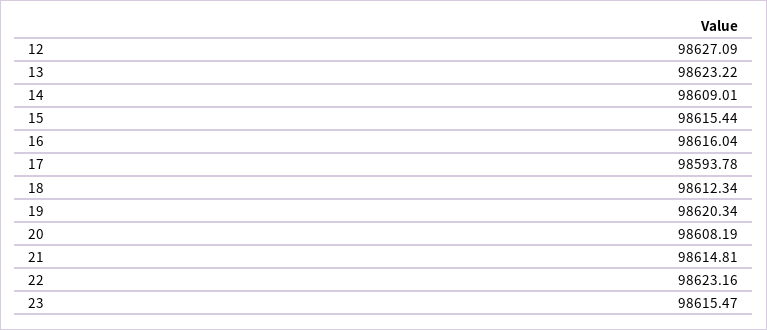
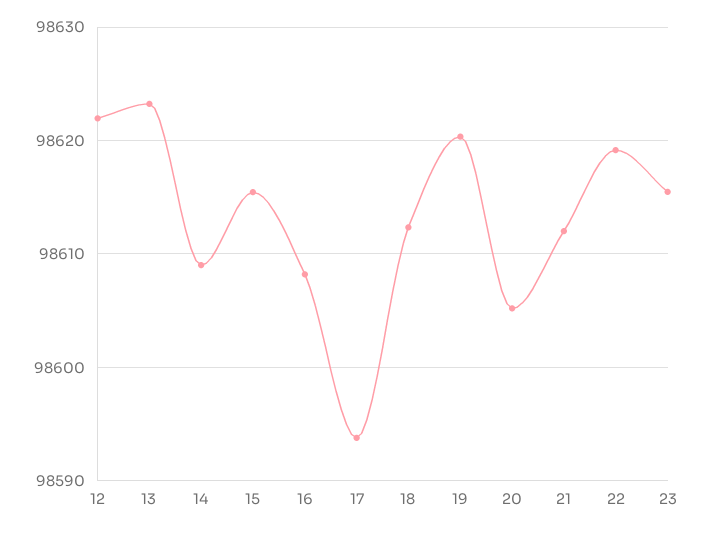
  {
-   "12": 98627.09,
+   "12": 98622,
    "13": 98623.22,
    "14": 98609.01,
    "15": 98615.44,
-   "16": 98616.04,
+   "16": 98608,
    "17": 98593.78,
    "18": 98612.34,
    "19": 98620.34,
-   "20": 98608.19,
+   "20": 98605,
-   "21": 98614.81,
+   "21": 98612,
-   "22": 98623.16,
+   "22": 98619,
    "23": 98615.47
  }

